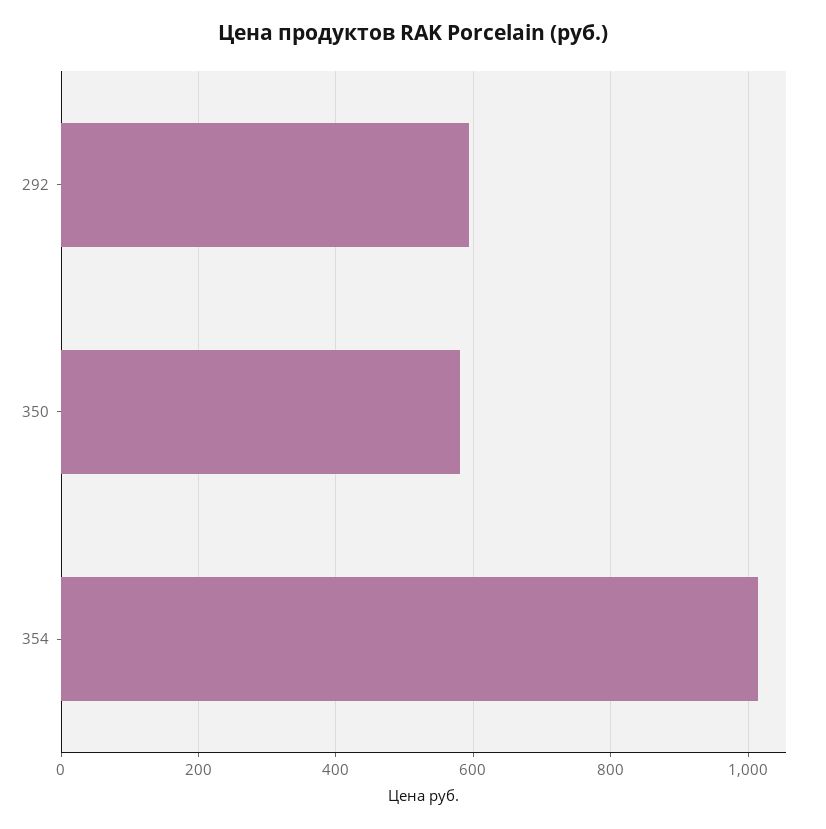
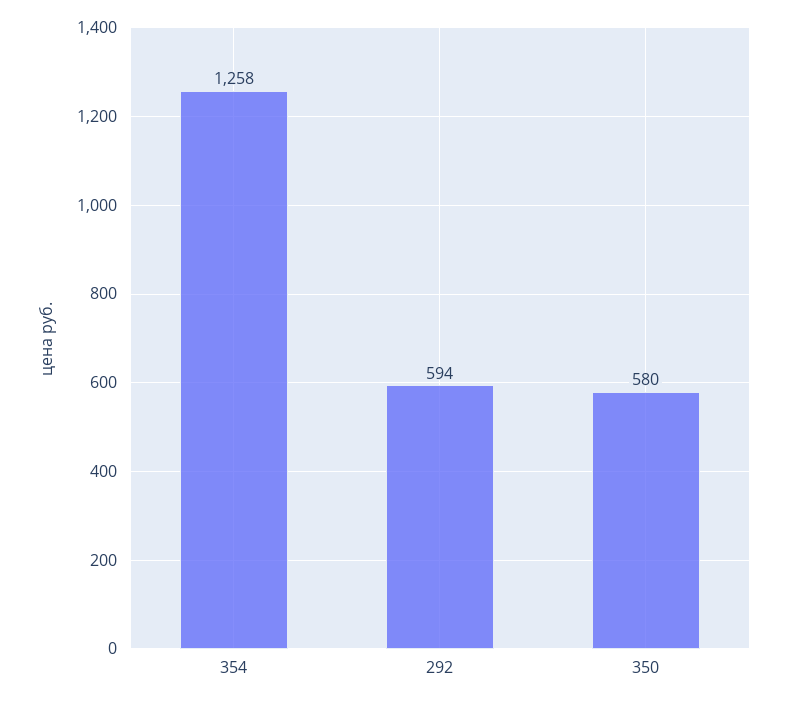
  {
    "292": 594,
    "350": 580,
-   "354": 1020
+   "354": 1258
  }

